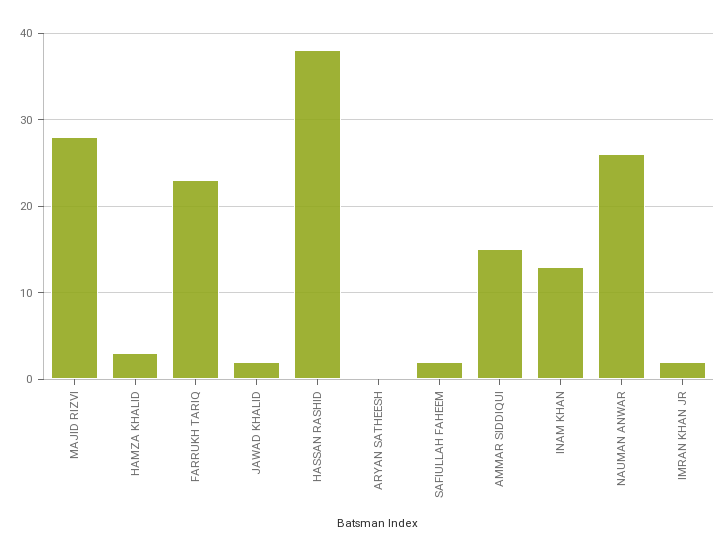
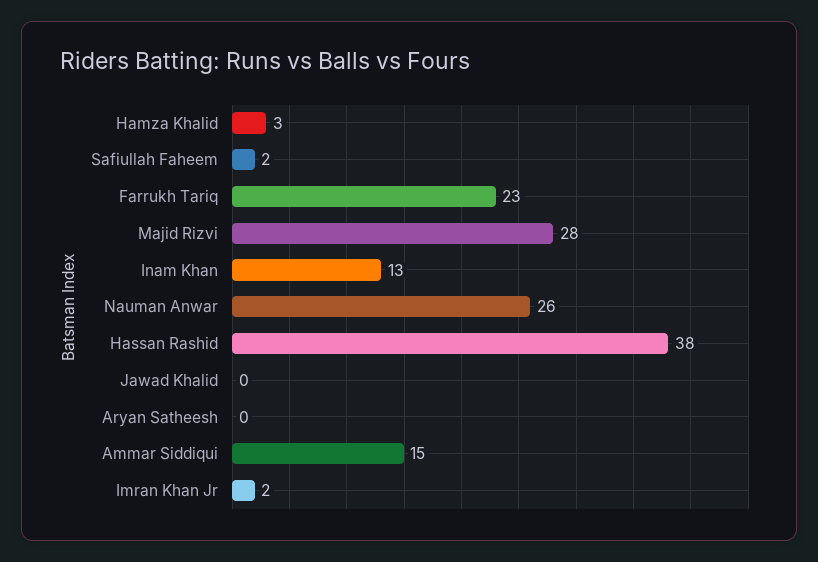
  {
    "MAJID RIZVI": 28,
    "HAMZA KHALID": 3,
    "FARRUKH TARIQ": 23,
-   "JAWAD KHALID": 2,
+   "JAWAD KHALID": 0,
    "HASSAN RASHID": 38,
    "ARYAN SATHEESH": 0,
    "SAFIULLAH FAHEEM": 2,
    "AMMAR SIDDIQUI": 15,
    "INAM KHAN": 13,
    "NAUMAN ANWAR": 26,
    "IMRAN KHAN JR": 2
  }

